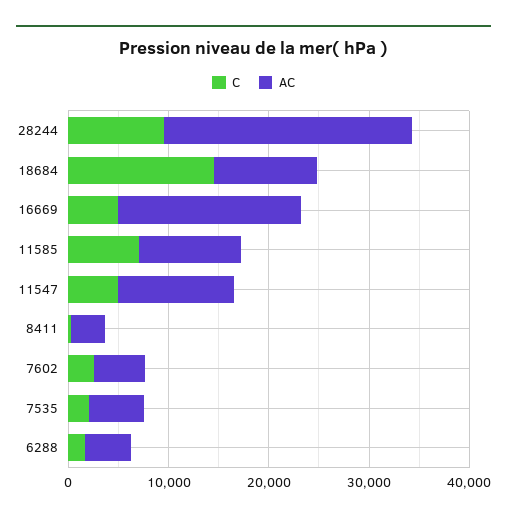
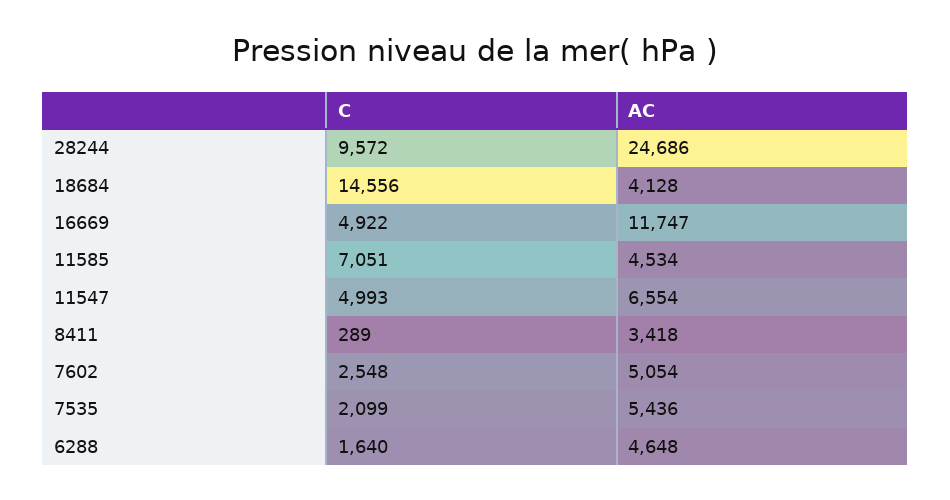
  {
    "C": {
      "28244": 9572,
      "18684": 14556,
      "16669": 4922,
      "11585": 7051,
      "11547": 4993,
      "8411": 289,
      "7602": 2548,
      "7535": 2099,
      "6288": 1640
    },
    "AC": {
      "28244": 24686,
-     "18684": 10000,
+     "18684": 4128,
-     "16669": 18000,
+     "16669": 11747,
-     "11585": 10000,
+     "11585": 4534,
-     "11547": 12000,
+     "11547": 6554,
      "8411": 3418,
      "7602": 5054,
      "7535": 5436,
      "6288": 4648
    }
  }

